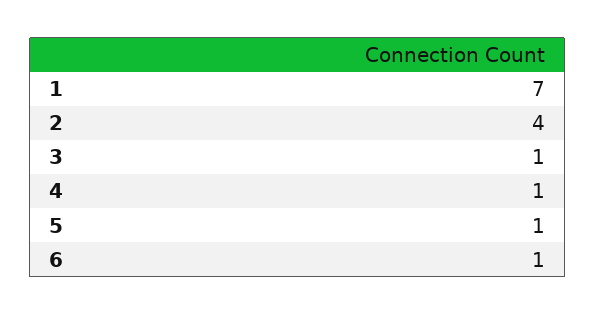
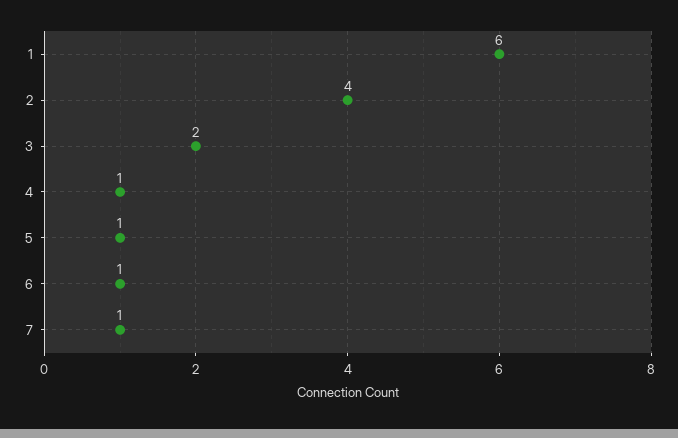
  {
-   "1": 7,
+   "1": 6,
    "2": 4,
-   "3": 1,
+   "3": 2,
    "4": 1,
    "5": 1,
-   "6": 1
+   "6": 1,
+   "7": 1
  }

